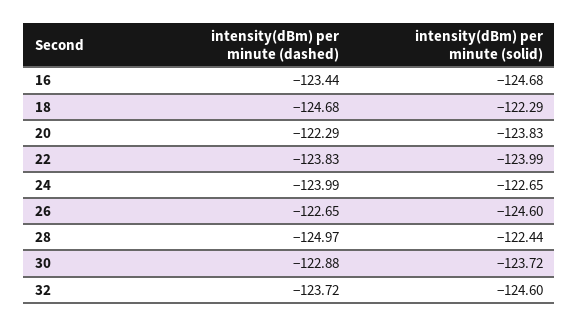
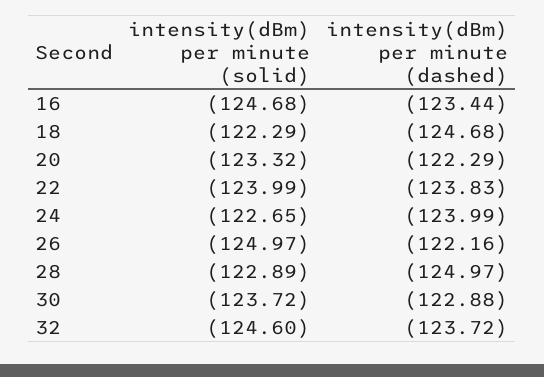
  {
    "intensity(dBm) per minute (dashed)": {
      "16": -123.44,
      "18": -124.68,
      "20": -122.29,
      "22": -123.83,
      "24": -123.99,
-     "26": -122.65,
+     "26": -122.16,
      "28": -124.97,
      "30": -122.88,
      "32": -123.72
    },
    "intensity(dBm) per minute (solid)": {
      "16": -124.68,
      "18": -122.29,
-     "20": -123.83,
+     "20": -123.32,
      "22": -123.99,
      "24": -122.65,
-     "26": -124.6,
+     "26": -124.97,
-     "28": -122.44,
+     "28": -122.89,
      "30": -123.72,
      "32": -124.6
    }
  }

